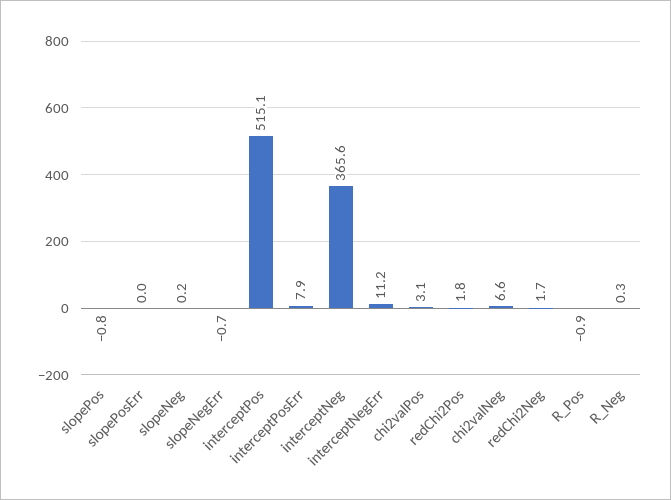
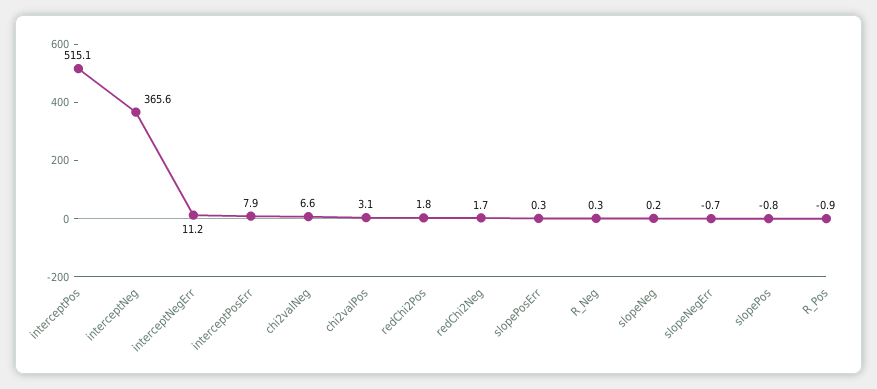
  {
    "slopePos": -0.8,
-   "slopePosErr": 0,
+   "slopePosErr": 0.3,
    "slopeNeg": 0.2,
    "slopeNegErr": -0.7,
    "interceptPos": 515.1,
    "interceptPosErr": 7.9,
    "interceptNeg": 365.6,
    "interceptNegErr": 11.2,
    "chi2valPos": 3.1,
    "redChi2Pos": 1.8,
    "chi2valNeg": 6.6,
    "redChi2Neg": 1.7,
    "R_Pos": -0.9,
    "R_Neg": 0.3
  }

